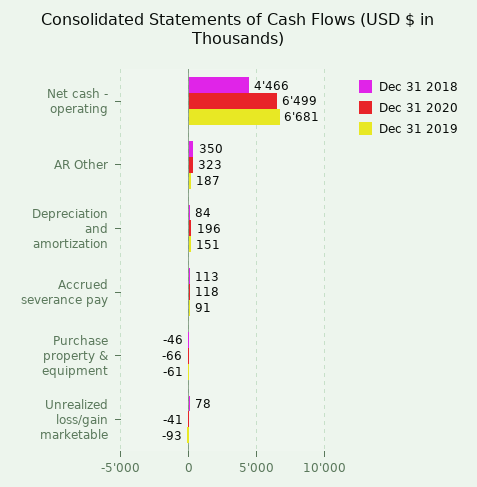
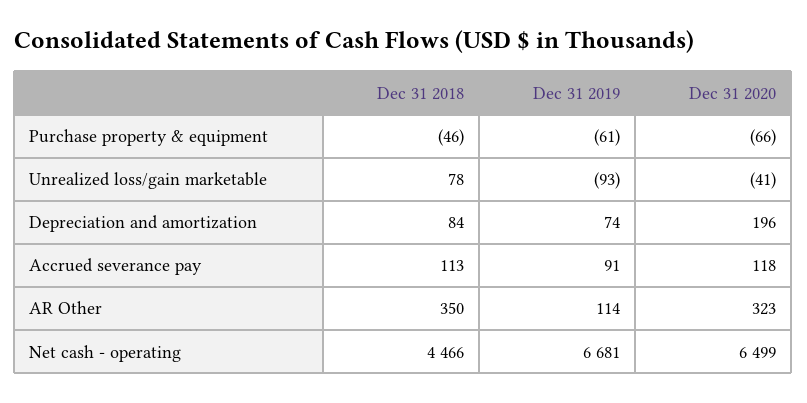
  {
    "Dec 31 2018": {
      "Net cash - operating": 4466,
      "AR Other": 350,
      "Depreciation and amortization": 84,
      "Accrued severance pay": 113,
      "Purchase property & equipment": -46,
      "Unrealized loss/gain marketable": 78
    },
    "Dec 31 2020": {
      "Net cash - operating": 6499,
      "AR Other": 323,
      "Depreciation and amortization": 196,
      "Accrued severance pay": 118,
      "Purchase property & equipment": -66,
      "Unrealized loss/gain marketable": -41
    },
    "Dec 31 2019": {
      "Net cash - operating": 6681,
-     "AR Other": 187,
+     "AR Other": 114,
-     "Depreciation and amortization": 151,
+     "Depreciation and amortization": 74,
      "Accrued severance pay": 91,
      "Purchase property & equipment": -61,
      "Unrealized loss/gain marketable": -93
    }
  }

